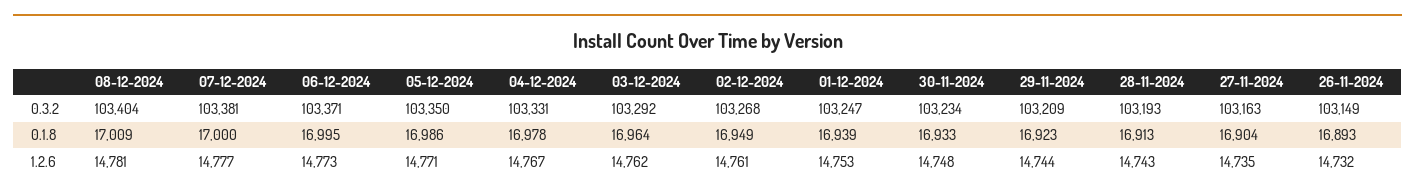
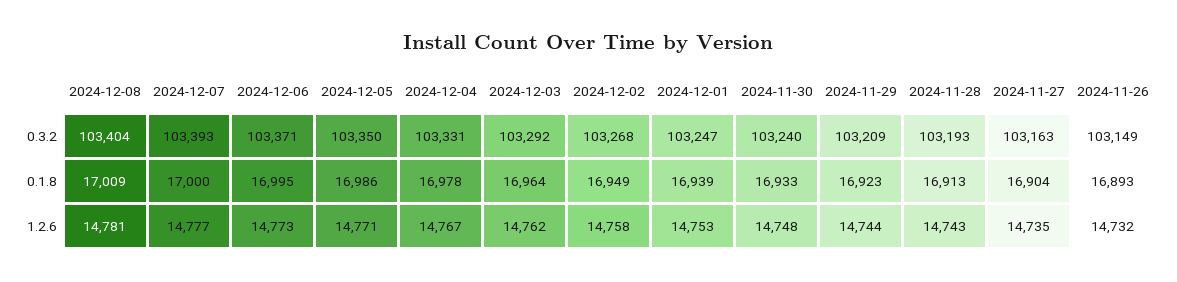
  {
    "08-12-2024": {
      "0.3.2": 103404,
      "0.1.8": 17009,
      "1.2.6": 14781
    },
    "07-12-2024": {
-     "0.3.2": 103381,
+     "0.3.2": 103393,
      "0.1.8": 17000,
      "1.2.6": 14777
    },
    "06-12-2024": {
      "0.3.2": 103371,
      "0.1.8": 16995,
      "1.2.6": 14773
    },
    "05-12-2024": {
      "0.3.2": 103350,
      "0.1.8": 16986,
      "1.2.6": 14771
    },
    "04-12-2024": {
      "0.3.2": 103331,
      "0.1.8": 16978,
      "1.2.6": 14767
    },
    "03-12-2024": {
      "0.3.2": 103292,
      "0.1.8": 16964,
      "1.2.6": 14762
    },
    "02-12-2024": {
      "0.3.2": 103268,
      "0.1.8": 16949,
-     "1.2.6": 14761
+     "1.2.6": 14758
    },
    "01-12-2024": {
      "0.3.2": 103247,
      "0.1.8": 16939,
      "1.2.6": 14753
    },
    "30-11-2024": {
-     "0.3.2": 103234,
+     "0.3.2": 103240,
      "0.1.8": 16933,
      "1.2.6": 14748
    },
    "29-11-2024": {
      "0.3.2": 103209,
      "0.1.8": 16923,
      "1.2.6": 14744
    },
    "28-11-2024": {
      "0.3.2": 103193,
      "0.1.8": 16913,
      "1.2.6": 14743
    },
    "27-11-2024": {
      "0.3.2": 103163,
      "0.1.8": 16904,
      "1.2.6": 14735
    },
    "26-11-2024": {
      "0.3.2": 103149,
      "0.1.8": 16893,
      "1.2.6": 14732
    }
  }

